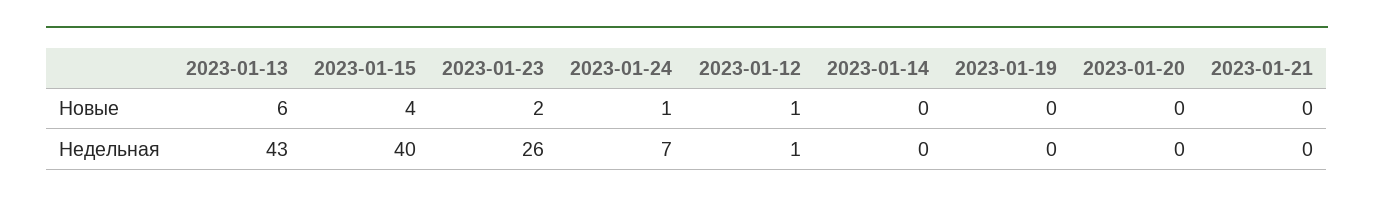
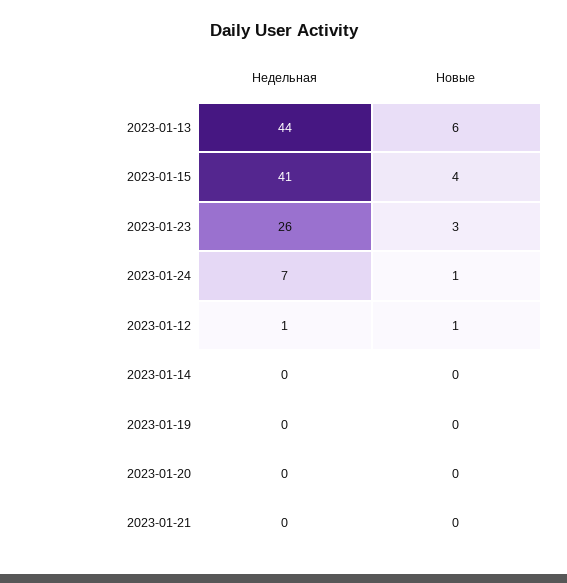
  {
    "2023-01-13": {
      "Новые": 6,
-     "Недельная": 43
+     "Недельная": 44
    },
    "2023-01-15": {
      "Новые": 4,
-     "Недельная": 40
+     "Недельная": 41
    },
    "2023-01-23": {
-     "Новые": 2,
+     "Новые": 3,
      "Недельная": 26
    },
    "2023-01-24": {
      "Новые": 1,
      "Недельная": 7
    },
    "2023-01-12": {
      "Новые": 1,
      "Недельная": 1
    },
    "2023-01-14": {
      "Новые": 0,
      "Недельная": 0
    },
    "2023-01-19": {
      "Новые": 0,
      "Недельная": 0
    },
    "2023-01-20": {
      "Новые": 0,
      "Недельная": 0
    },
    "2023-01-21": {
      "Новые": 0,
      "Недельная": 0
    }
  }

